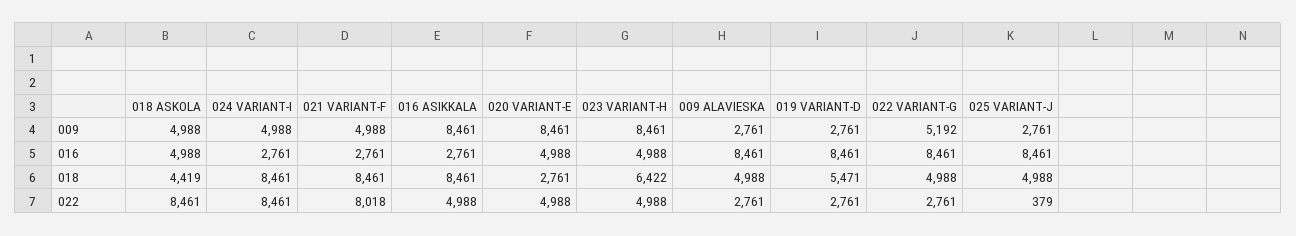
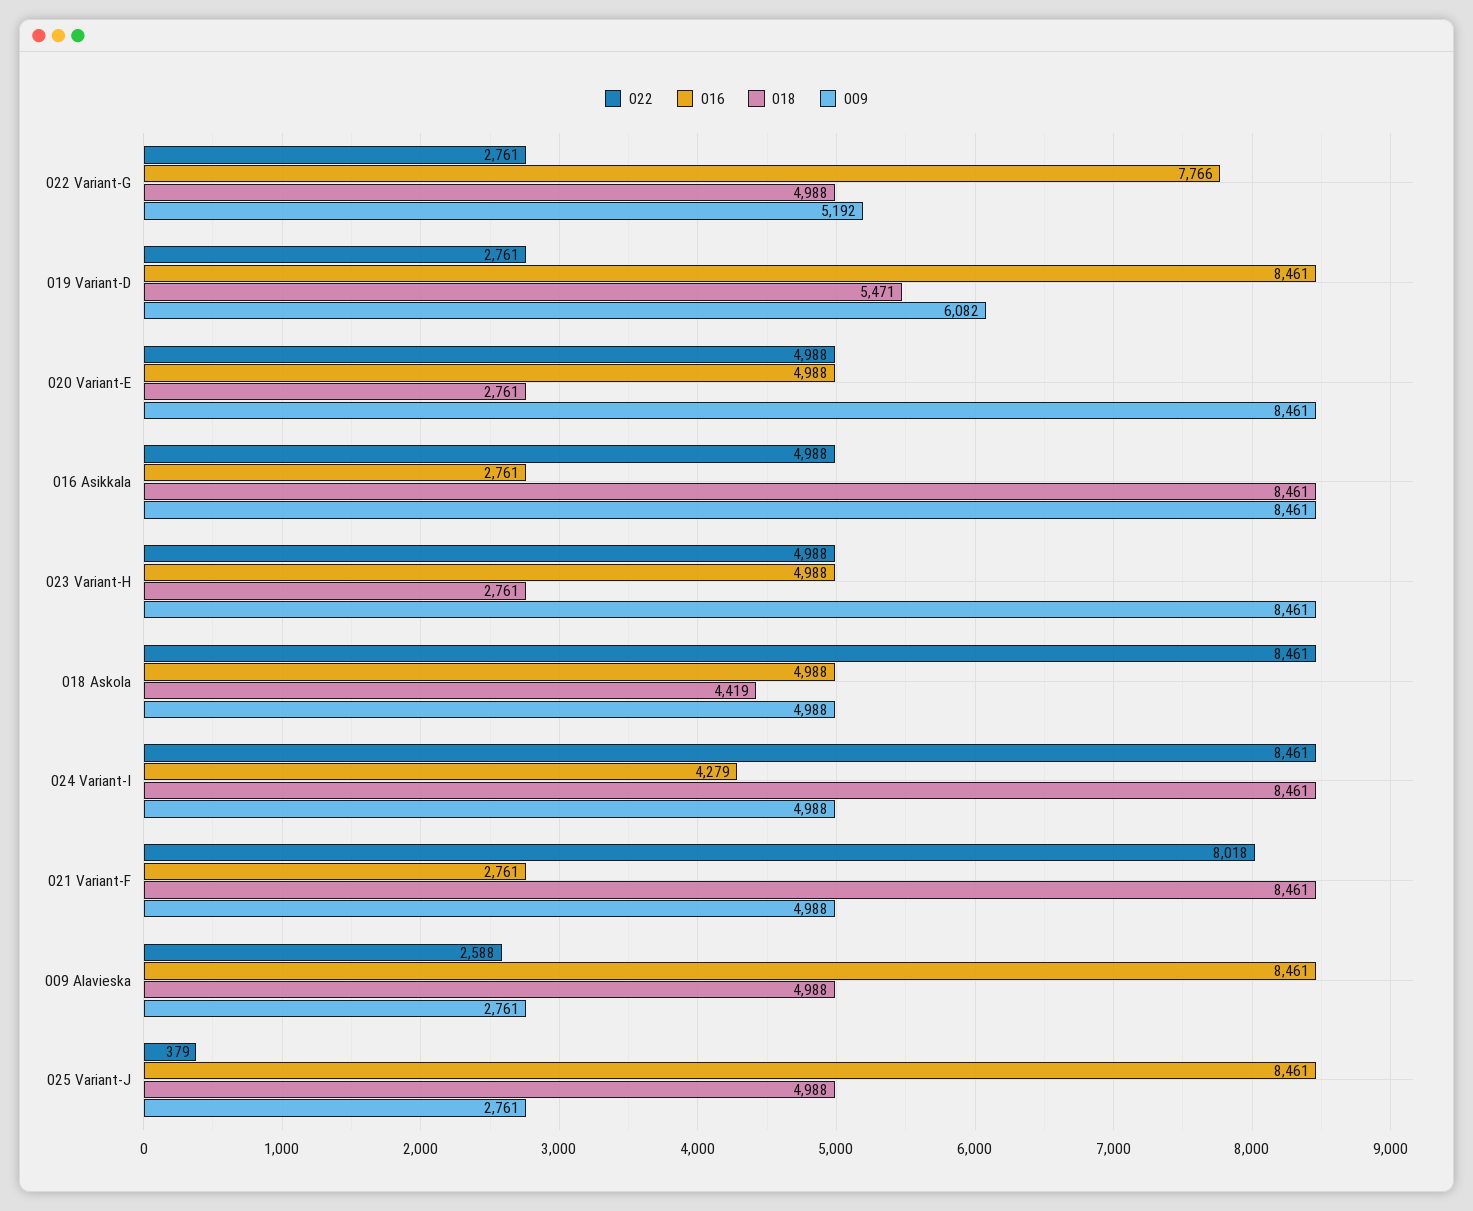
  {
    "009": {
      "018 ASKOLA": 4988,
      "024 VARIANT-I": 4988,
      "021 VARIANT-F": 4988,
      "016 ASIKKALA": 8461,
      "020 VARIANT-E": 8461,
      "023 VARIANT-H": 8461,
      "009 ALAVIESKA": 2761,
-     "019 VARIANT-D": 2761,
+     "019 VARIANT-D": 6082,
      "022 VARIANT-G": 5192,
      "025 VARIANT-J": 2761
    },
    "016": {
      "018 ASKOLA": 4988,
-     "024 VARIANT-I": 2761,
+     "024 VARIANT-I": 4279,
      "021 VARIANT-F": 2761,
      "016 ASIKKALA": 2761,
      "020 VARIANT-E": 4988,
      "023 VARIANT-H": 4988,
      "009 ALAVIESKA": 8461,
      "019 VARIANT-D": 8461,
-     "022 VARIANT-G": 8461,
+     "022 VARIANT-G": 7766,
      "025 VARIANT-J": 8461
    },
    "018": {
      "018 ASKOLA": 4419,
      "024 VARIANT-I": 8461,
      "021 VARIANT-F": 8461,
      "016 ASIKKALA": 8461,
      "020 VARIANT-E": 2761,
-     "023 VARIANT-H": 6422,
+     "023 VARIANT-H": 2761,
      "009 ALAVIESKA": 4988,
      "019 VARIANT-D": 5471,
      "022 VARIANT-G": 4988,
      "025 VARIANT-J": 4988
    },
    "022": {
      "018 ASKOLA": 8461,
      "024 VARIANT-I": 8461,
      "021 VARIANT-F": 8018,
      "016 ASIKKALA": 4988,
      "020 VARIANT-E": 4988,
      "023 VARIANT-H": 4988,
-     "009 ALAVIESKA": 2761,
+     "009 ALAVIESKA": 2588,
      "019 VARIANT-D": 2761,
      "022 VARIANT-G": 2761,
      "025 VARIANT-J": 379
    }
  }

